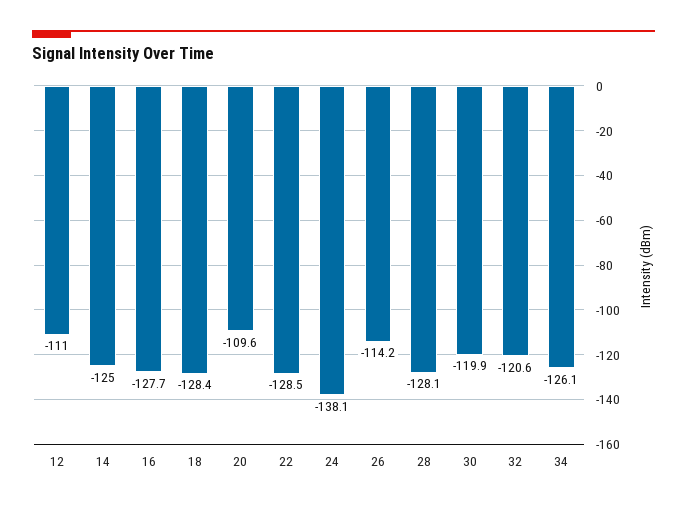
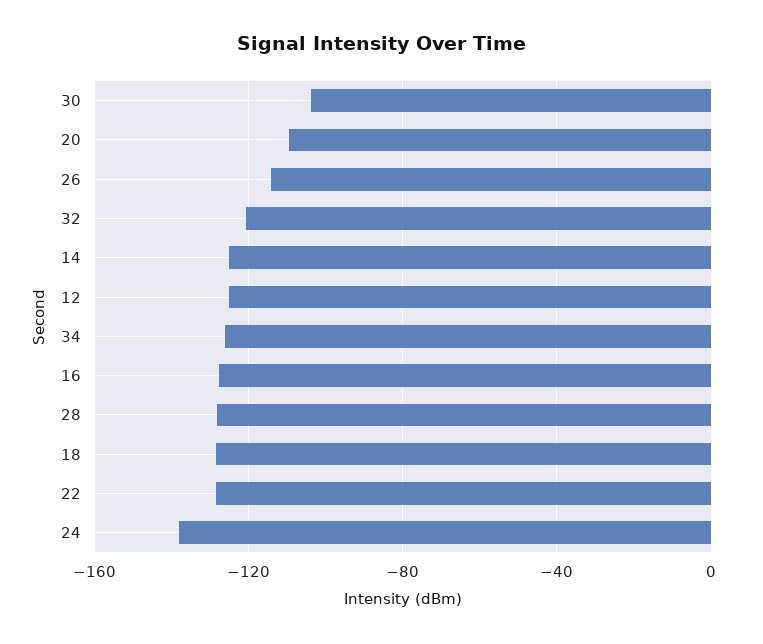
  {
-   "12": -111,
+   "12": -125,
    "14": -125,
    "16": -127.7,
    "18": -128.4,
    "20": -109.6,
    "22": -128.5,
    "24": -138.1,
    "26": -114.2,
    "28": -128.1,
-   "30": -119.9,
+   "30": -105,
    "32": -120.6,
    "34": -126.1
  }

